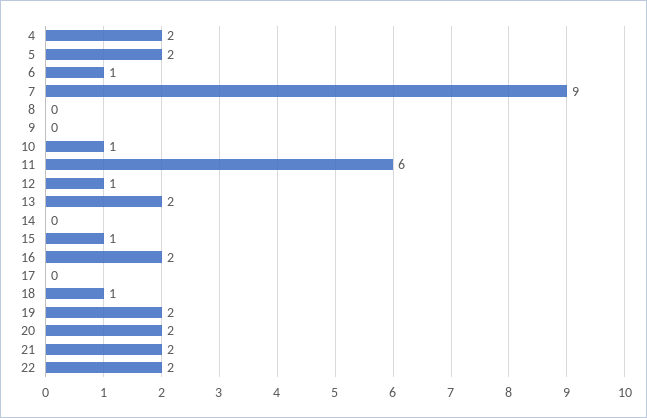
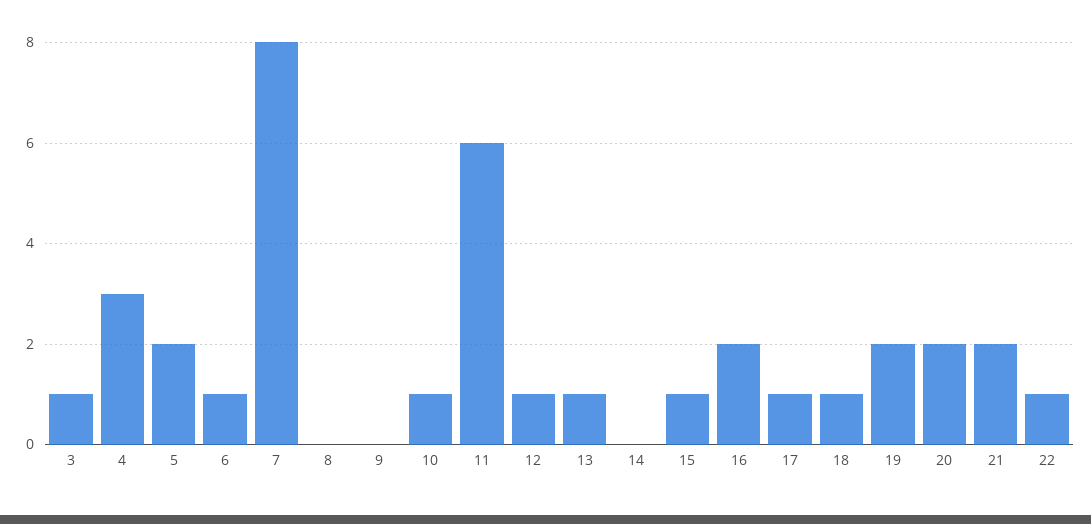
  {
-   "4": 2,
+   "4": 3,
    "5": 2,
    "6": 1,
-   "7": 9,
+   "7": 8,
    "8": 0,
    "9": 0,
    "10": 1,
    "11": 6,
    "12": 1,
-   "13": 2,
+   "13": 1,
    "14": 0,
    "15": 1,
    "16": 2,
-   "17": 0,
+   "17": 1,
    "18": 1,
    "19": 2,
    "20": 2,
    "21": 2,
-   "22": 2
+   "22": 1,
+   "3": 1
  }

